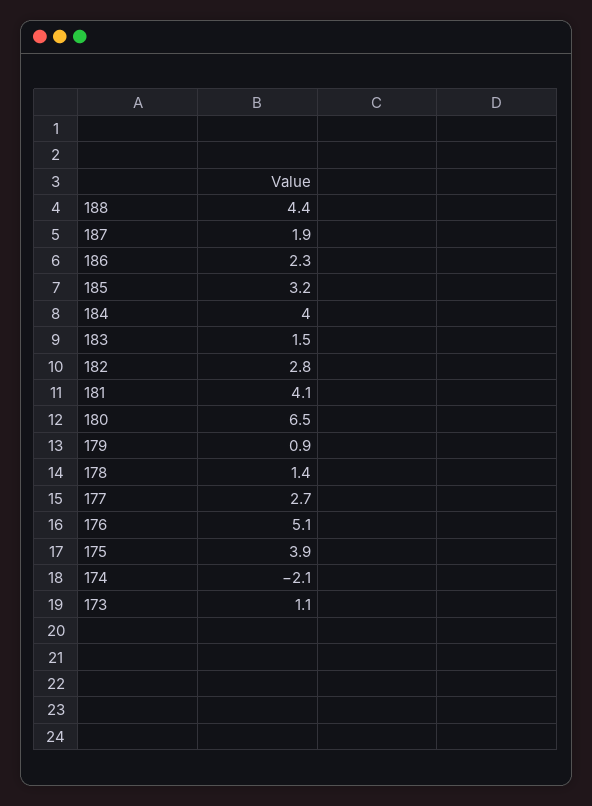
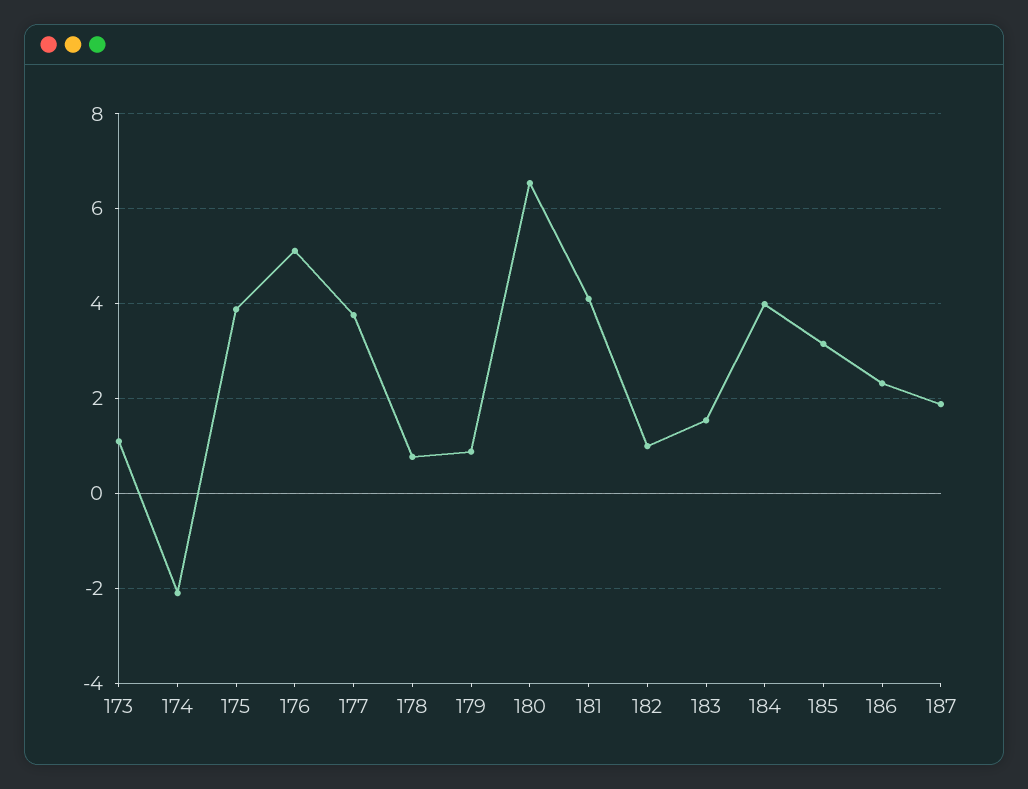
  {
-   "188": 4.4,
    "187": 1.9,
    "186": 2.3,
    "185": 3.2,
    "184": 4,
    "183": 1.5,
-   "182": 2.8,
+   "182": 1,
    "181": 4.1,
    "180": 6.5,
    "179": 0.9,
-   "178": 1.4,
+   "178": 0.8,
-   "177": 2.7,
+   "177": 3.8,
    "176": 5.1,
    "175": 3.9,
    "174": -2.1,
    "173": 1.1
  }

